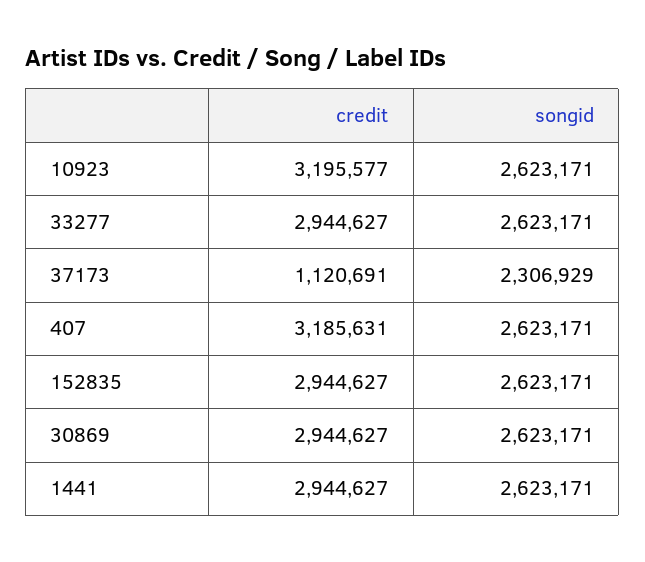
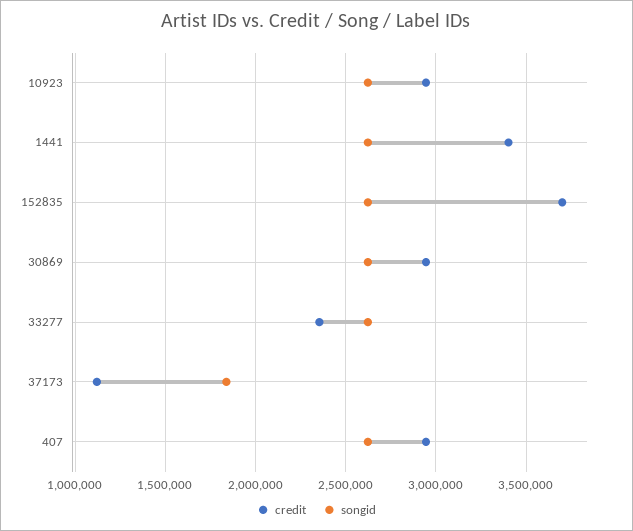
  {
    "credit": {
-     "10923": 3195577,
+     "10923": 2950000,
-     "33277": 2944627,
+     "33277": 2350000,
      "37173": 1120691,
-     "407": 3185631,
+     "407": 2950000,
-     "152835": 2944627,
+     "152835": 3700000,
      "30869": 2944627,
-     "1441": 2944627
+     "1441": 3400000
    },
    "songid": {
      "10923": 2623171,
      "33277": 2623171,
-     "37173": 2306929,
+     "37173": 1850000,
      "407": 2623171,
      "152835": 2623171,
      "30869": 2623171,
      "1441": 2623171
    }
  }

